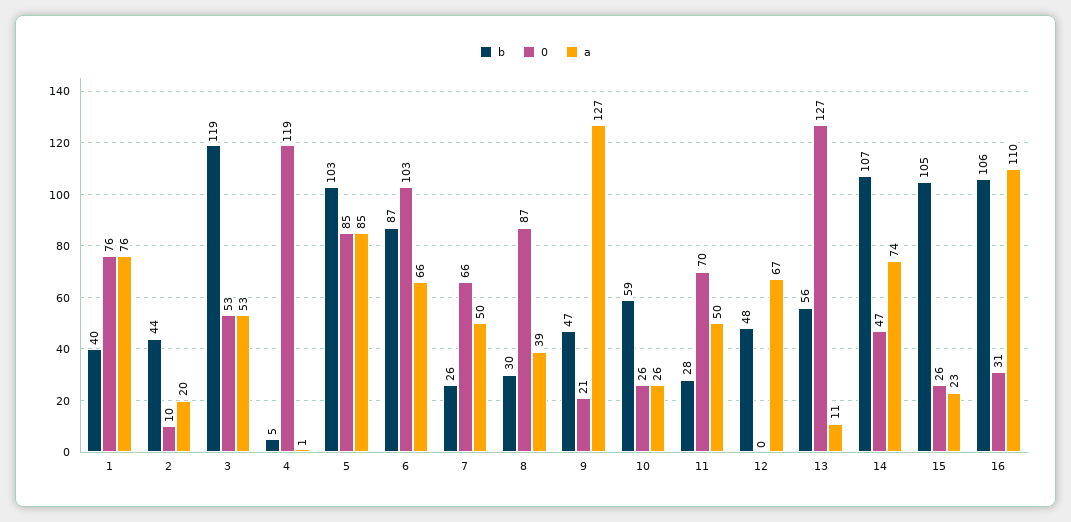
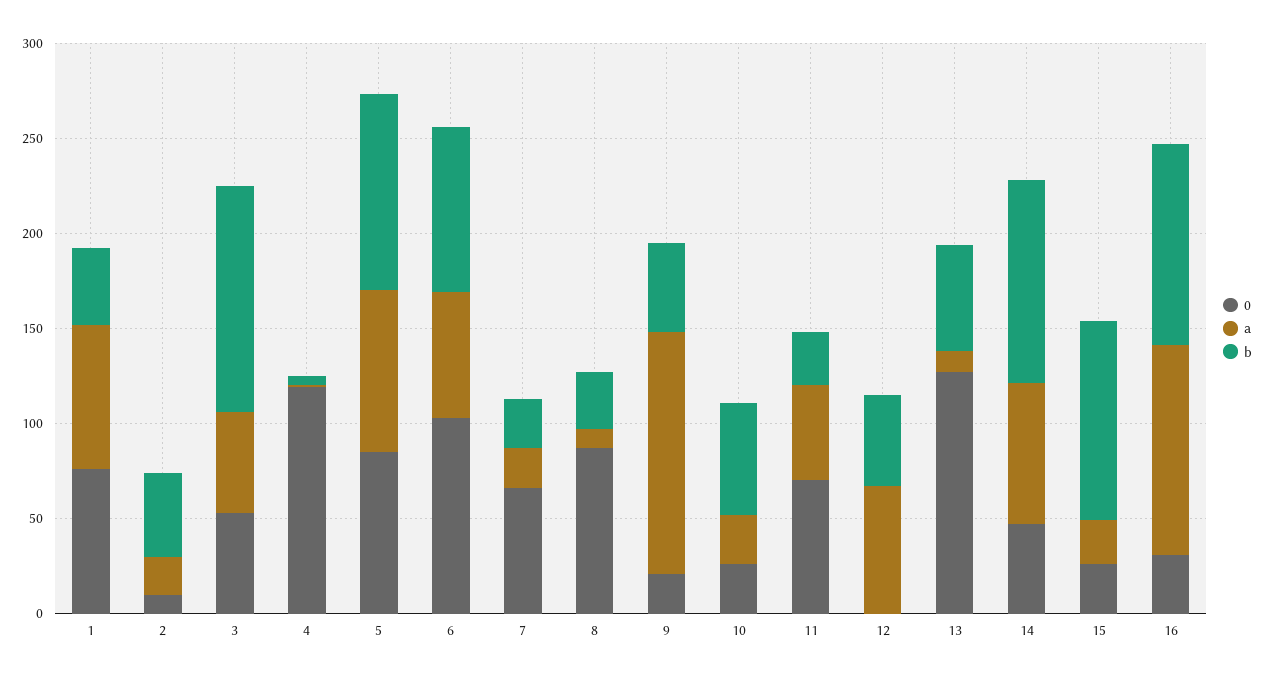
  {
    "b": {
      "1": 40,
      "2": 44,
      "3": 119,
      "4": 5,
      "5": 103,
      "6": 87,
      "7": 26,
      "8": 30,
      "9": 47,
      "10": 59,
      "11": 28,
      "12": 48,
      "13": 56,
      "14": 107,
      "15": 105,
      "16": 106
    },
    "0": {
      "1": 76,
      "2": 10,
      "3": 53,
      "4": 119,
      "5": 85,
      "6": 103,
      "7": 66,
      "8": 87,
      "9": 21,
      "10": 26,
      "11": 70,
      "12": 0,
      "13": 127,
      "14": 47,
      "15": 26,
      "16": 31
    },
    "a": {
      "1": 76,
      "2": 20,
      "3": 53,
      "4": 1,
      "5": 85,
      "6": 66,
-     "7": 50,
+     "7": 20,
-     "8": 39,
+     "8": 10,
      "9": 127,
      "10": 26,
      "11": 50,
      "12": 67,
      "13": 11,
      "14": 74,
      "15": 23,
      "16": 110
    }
  }

